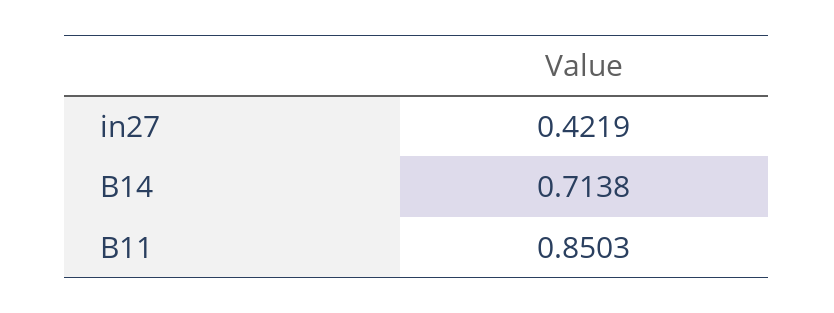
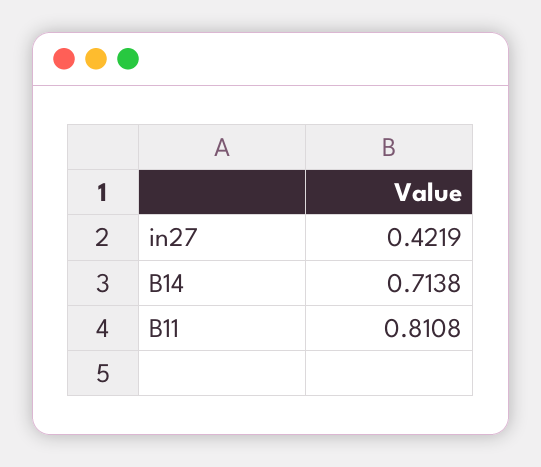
  {
    "in27": 0.4219,
    "B14": 0.7138,
-   "B11": 0.8503
+   "B11": 0.8108
  }

